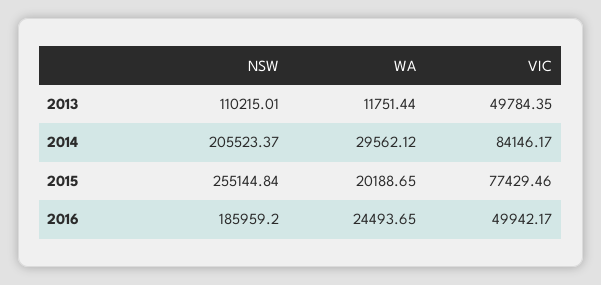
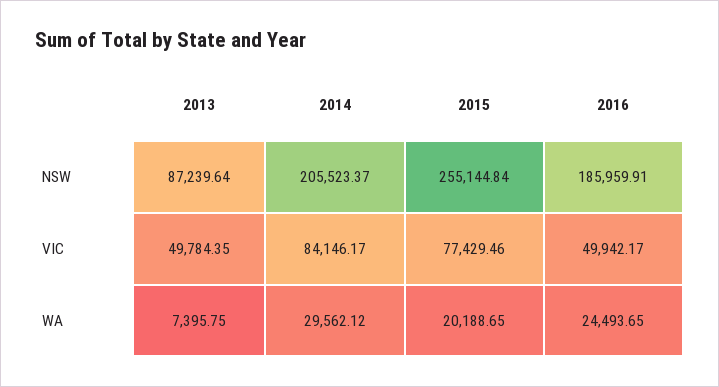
  {
    "NSW": {
-     "2013": 110215.01,
+     "2013": 87239.64,
      "2014": 205523.37,
      "2015": 255144.84,
-     "2016": 185959.2
+     "2016": 185959.91
    },
    "WA": {
-     "2013": 11751.44,
+     "2013": 7395.75,
      "2014": 29562.12,
      "2015": 20188.65,
      "2016": 24493.65
    },
    "VIC": {
      "2013": 49784.35,
      "2014": 84146.17,
      "2015": 77429.46,
      "2016": 49942.17
    }
  }

